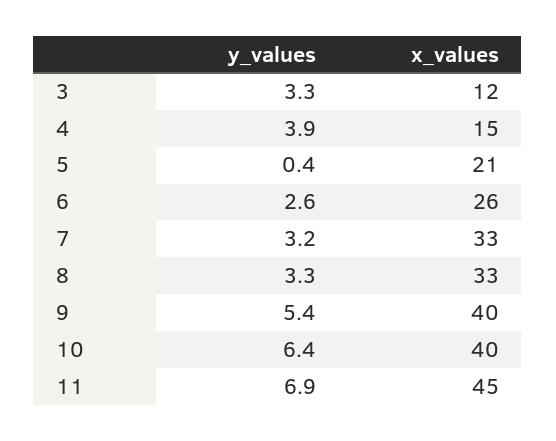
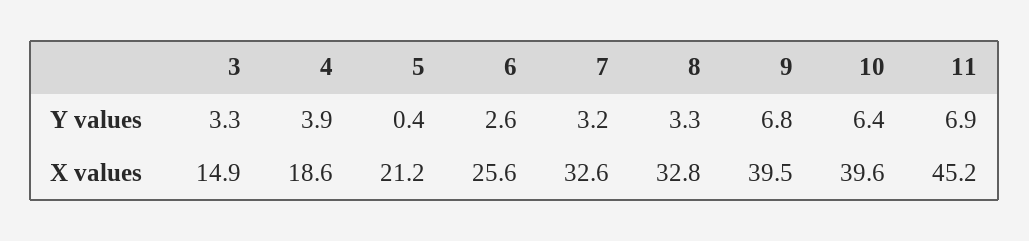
  {
    "y_values": {
      "3": 3.3,
      "4": 3.9,
      "5": 0.4,
      "6": 2.6,
      "7": 3.2,
      "8": 3.3,
-     "9": 5.4,
+     "9": 6.8,
      "10": 6.4,
      "11": 6.9
    },
    "x_values": {
-     "3": 12,
+     "3": 14.9,
-     "4": 15,
+     "4": 18.6,
      "5": 21.2,
      "6": 25.6,
      "7": 32.6,
      "8": 32.8,
      "9": 39.5,
      "10": 39.6,
      "11": 45.2
    }
  }

